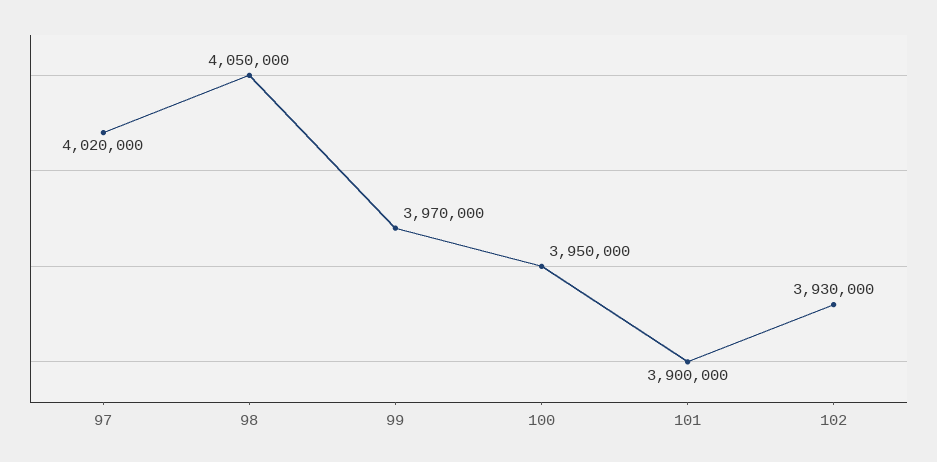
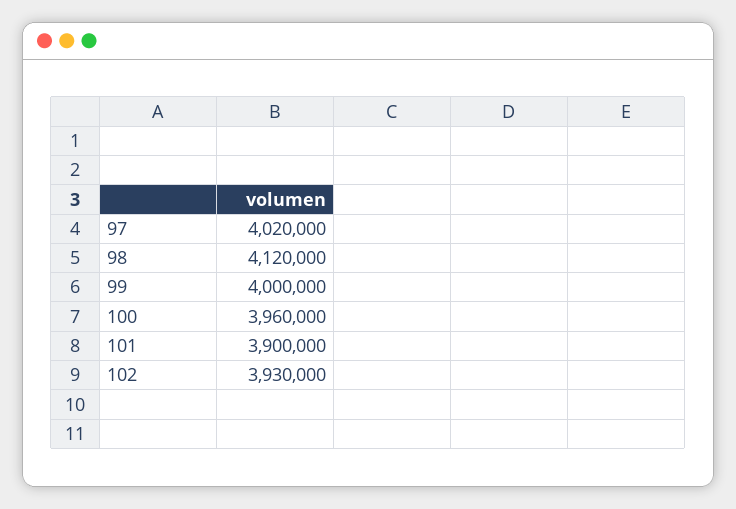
  {
    "97": 4020000,
-   "98": 4050000,
+   "98": 4120000,
-   "99": 3970000,
+   "99": 4000000,
-   "100": 3950000,
+   "100": 3960000,
    "101": 3900000,
    "102": 3930000
  }

